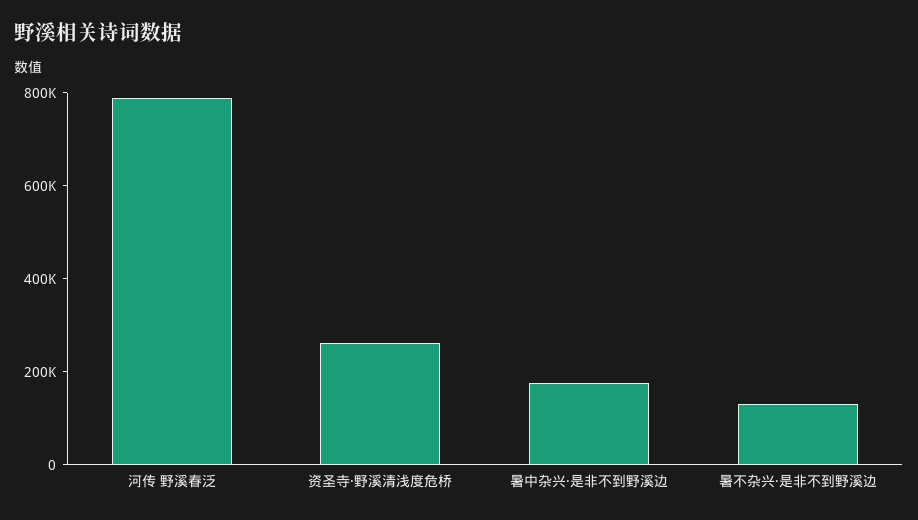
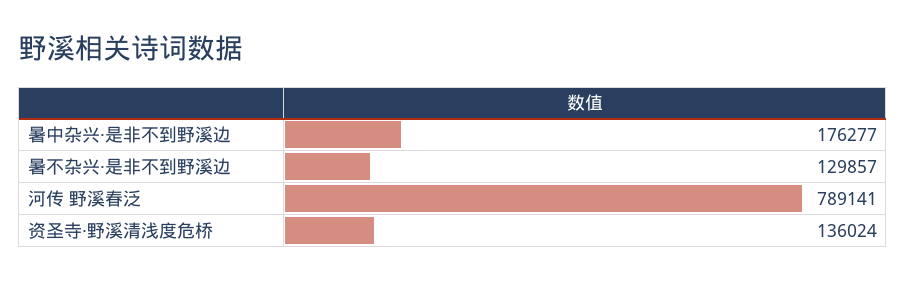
  {
    "河传 野溪春泛": 789141,
-   "资圣寺·野溪清浅度危桥": 250000,
+   "资圣寺·野溪清浅度危桥": 136024,
    "暑中杂兴·是非不到野溪边": 176277,
    "暑不杂兴·是非不到野溪边": 129857
  }

